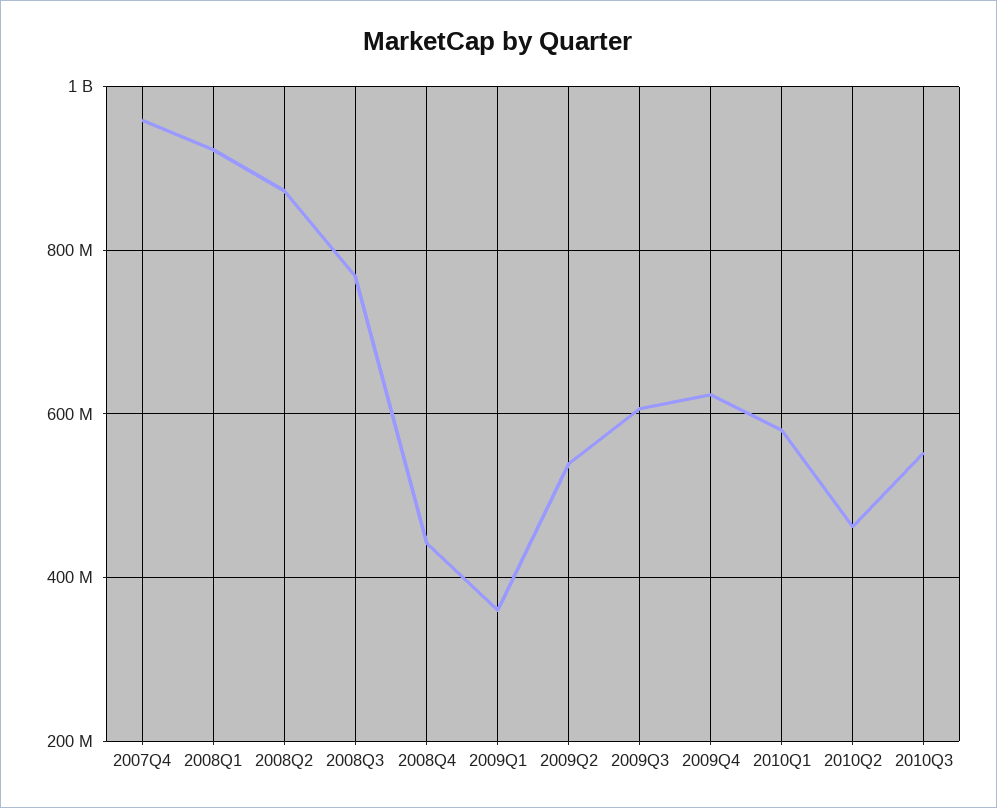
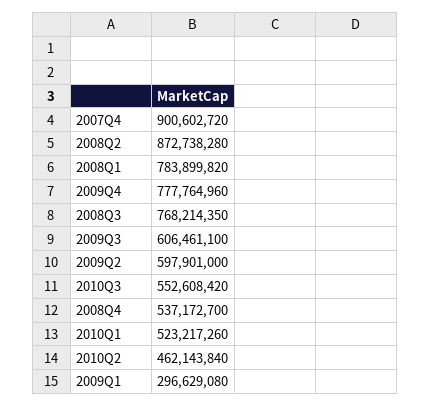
  {
-   "2007Q4": 960000000,
+   "2007Q4": 900602720,
-   "2008Q1": 920000000,
+   "2008Q1": 783899820,
    "2008Q2": 872738280,
    "2008Q3": 768214350,
-   "2008Q4": 440000000,
+   "2008Q4": 537172700,
-   "2009Q1": 360000000,
+   "2009Q1": 296629080,
-   "2009Q2": 540000000,
+   "2009Q2": 597901000,
    "2009Q3": 606461100,
-   "2009Q4": 620000000,
+   "2009Q4": 777764960,
-   "2010Q1": 580000000,
+   "2010Q1": 523217260,
    "2010Q2": 462143840,
    "2010Q3": 552608420
  }

